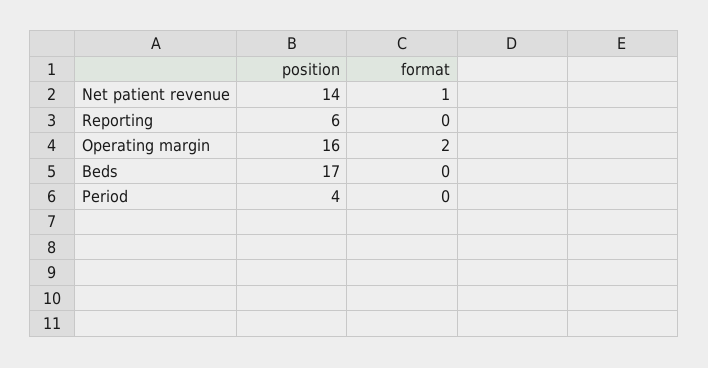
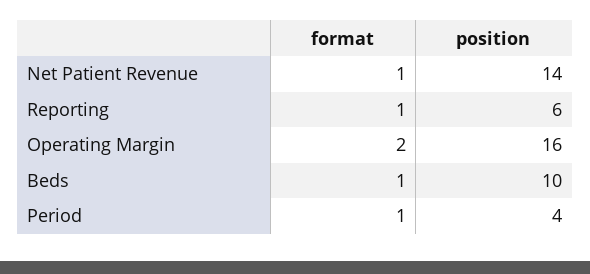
  {
    "position": {
      "Net patient revenue": 14,
      "Reporting": 6,
      "Operating margin": 16,
-     "Beds": 17,
+     "Beds": 10,
      "Period": 4
    },
    "format": {
      "Net patient revenue": 1,
-     "Reporting": 0,
+     "Reporting": 1,
      "Operating margin": 2,
-     "Beds": 0,
+     "Beds": 1,
-     "Period": 0
+     "Period": 1
    }
  }

